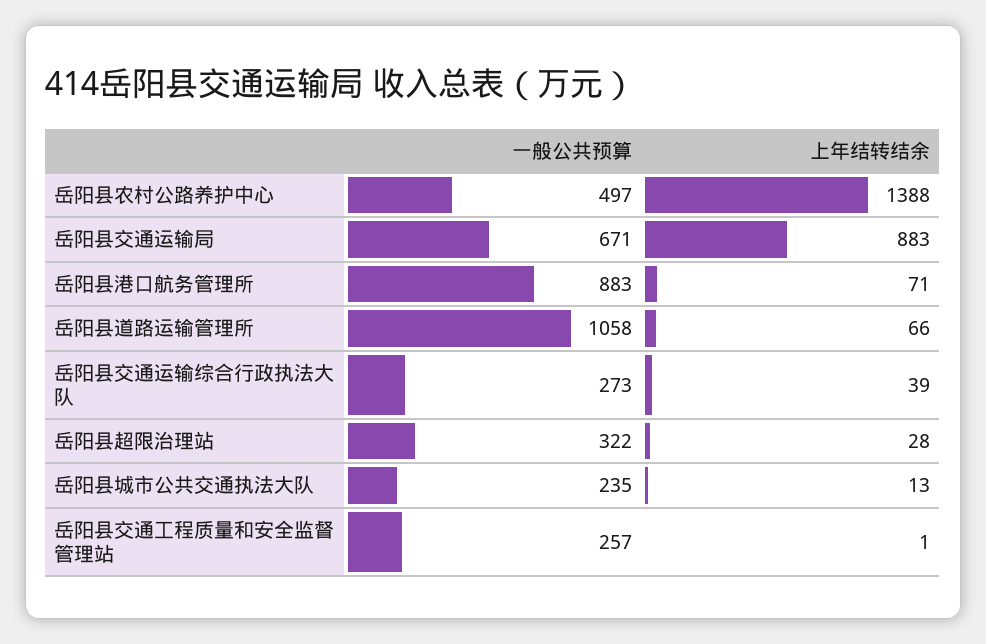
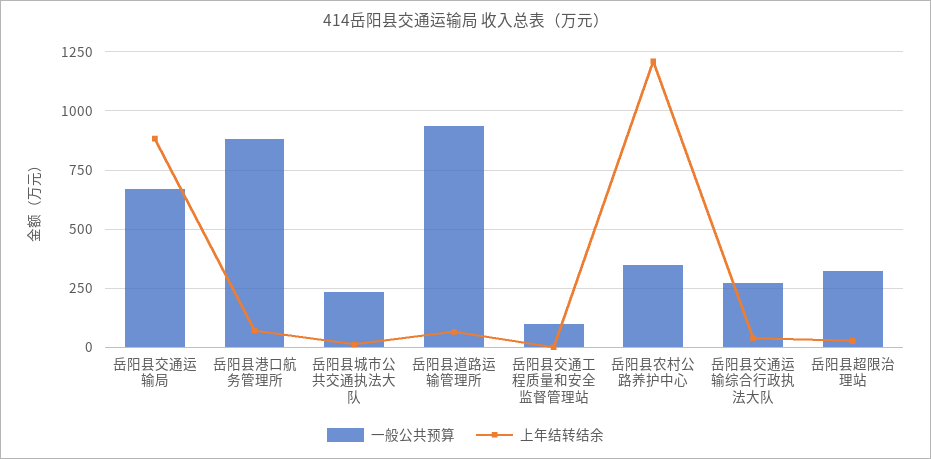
  {
    "一般公共预算": {
-     "岳阳县农村公路养护中心": 497,
+     "岳阳县农村公路养护中心": 350,
      "岳阳县交通运输局": 671,
      "岳阳县港口航务管理所": 883,
-     "岳阳县道路运输管理所": 1058,
+     "岳阳县道路运输管理所": 950,
      "岳阳县交通运输综合行政执法大队": 273,
      "岳阳县超限治理站": 322,
      "岳阳县城市公共交通执法大队": 235,
-     "岳阳县交通工程质量和安全监督管理站": 257
+     "岳阳县交通工程质量和安全监督管理站": 100
    },
    "上年结转结余": {
-     "岳阳县农村公路养护中心": 1388,
+     "岳阳县农村公路养护中心": 1200,
      "岳阳县交通运输局": 883,
      "岳阳县港口航务管理所": 71,
      "岳阳县道路运输管理所": 66,
      "岳阳县交通运输综合行政执法大队": 39,
      "岳阳县超限治理站": 28,
      "岳阳县城市公共交通执法大队": 13,
      "岳阳县交通工程质量和安全监督管理站": 1
    }
  }

